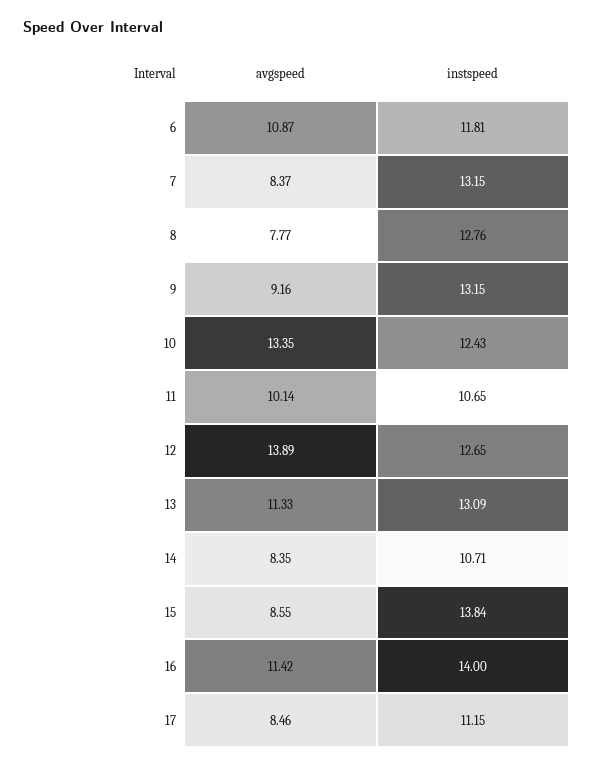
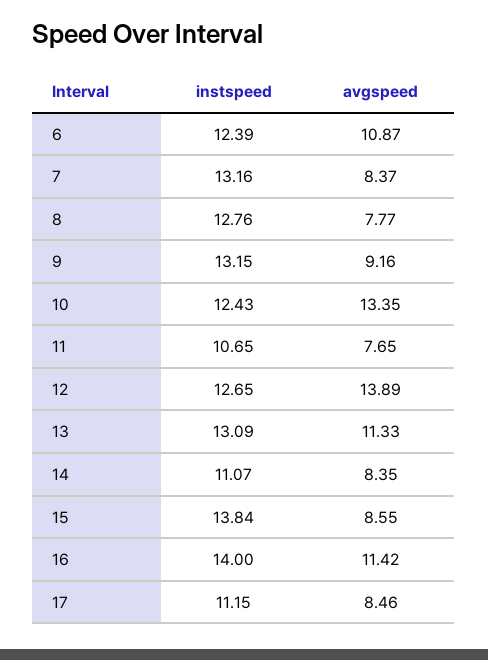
  {
    "avgspeed": {
      "6": 10.87,
      "7": 8.37,
      "8": 7.77,
      "9": 9.16,
      "10": 13.35,
-     "11": 10.14,
+     "11": 7.65,
      "12": 13.89,
      "13": 11.33,
      "14": 8.35,
      "15": 8.55,
      "16": 11.42,
      "17": 8.46
    },
    "instspeed": {
-     "6": 11.81,
+     "6": 12.39,
-     "7": 13.15,
+     "7": 13.16,
      "8": 12.76,
      "9": 13.15,
      "10": 12.43,
      "11": 10.65,
      "12": 12.65,
      "13": 13.09,
-     "14": 10.71,
+     "14": 11.07,
      "15": 13.84,
      "16": 14,
      "17": 11.15
    }
  }

